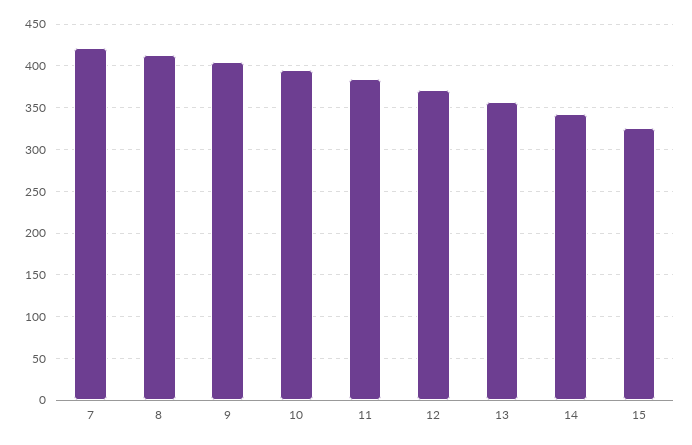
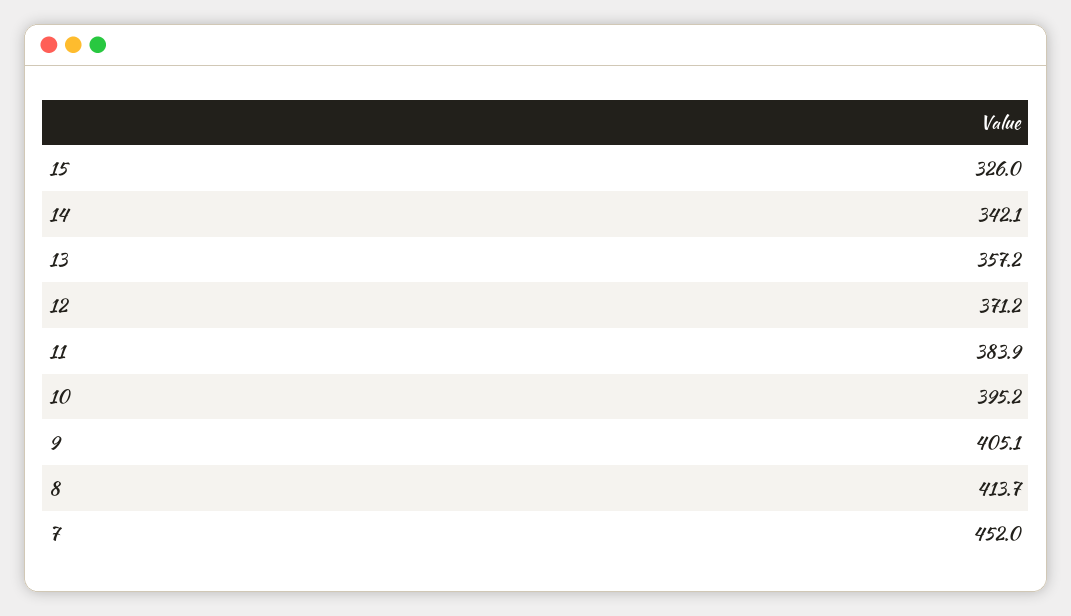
  {
-   "7": 420,
+   "7": 452,
    "8": 413.7,
    "9": 405.1,
    "10": 395.2,
    "11": 383.9,
    "12": 371.2,
    "13": 357.2,
    "14": 342.1,
    "15": 326
  }

